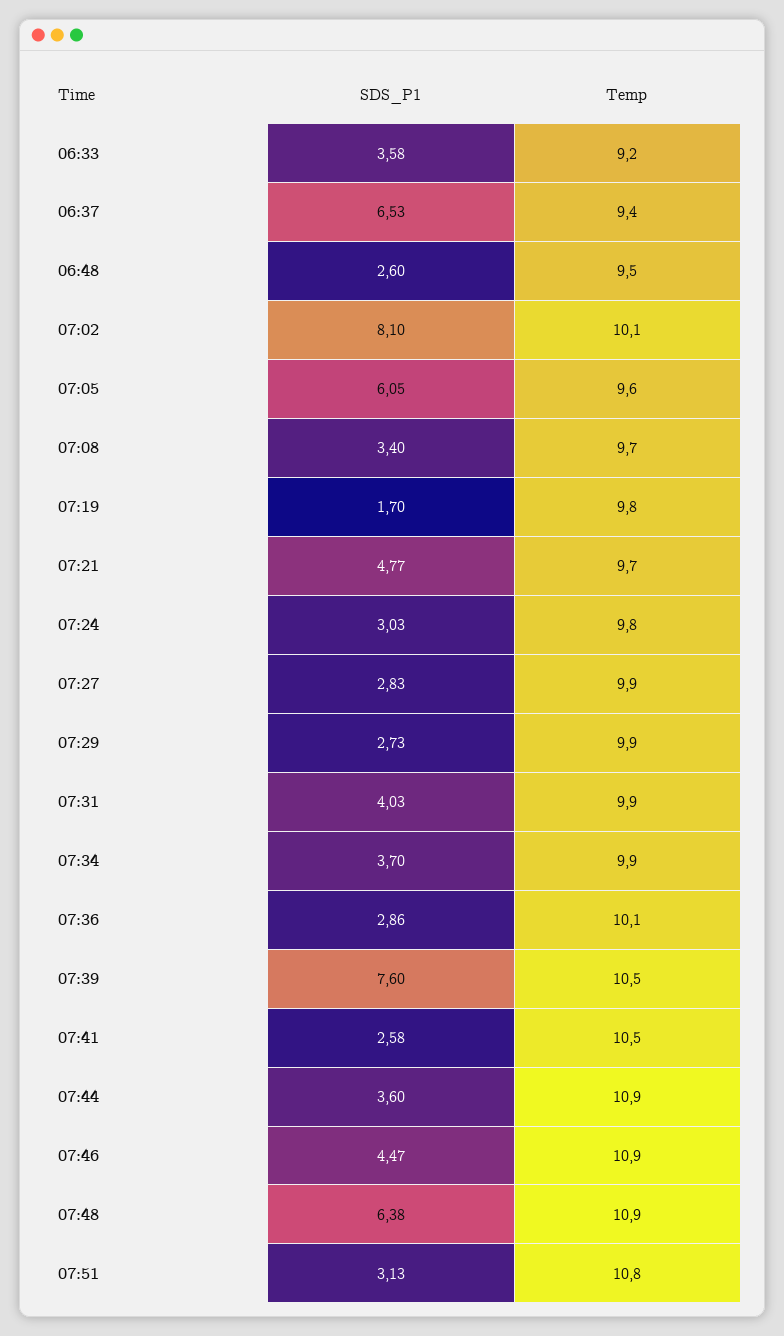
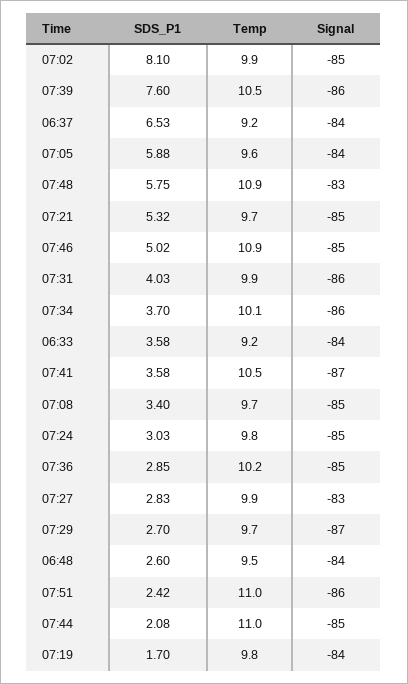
  {
    "SDS_P1": {
      "06:33": 3.58,
      "06:37": 6.53,
      "06:48": 2.6,
      "07:02": 8.1,
-     "07:05": 6.05,
+     "07:05": 5.88,
      "07:08": 3.4,
      "07:19": 1.7,
-     "07:21": 4.77,
+     "07:21": 5.32,
      "07:24": 3.03,
      "07:27": 2.83,
-     "07:29": 2.73,
+     "07:29": 2.7,
      "07:31": 4.03,
      "07:34": 3.7,
-     "07:36": 2.86,
+     "07:36": 2.85,
      "07:39": 7.6,
-     "07:41": 2.58,
+     "07:41": 3.58,
-     "07:44": 3.6,
+     "07:44": 2.08,
-     "07:46": 4.47,
+     "07:46": 5.02,
-     "07:48": 6.38,
+     "07:48": 5.75,
-     "07:51": 3.13
+     "07:51": 2.42
    },
    "Temp": {
      "06:33": 9.2,
-     "06:37": 9.4,
+     "06:37": 9.2,
      "06:48": 9.5,
-     "07:02": 10.1,
+     "07:02": 9.9,
      "07:05": 9.6,
      "07:08": 9.7,
      "07:19": 9.8,
      "07:21": 9.7,
      "07:24": 9.8,
      "07:27": 9.9,
-     "07:29": 9.9,
+     "07:29": 9.7,
      "07:31": 9.9,
-     "07:34": 9.9,
+     "07:34": 10.1,
-     "07:36": 10.1,
+     "07:36": 10.2,
      "07:39": 10.5,
      "07:41": 10.5,
-     "07:44": 10.9,
+     "07:44": 11,
      "07:46": 10.9,
      "07:48": 10.9,
-     "07:51": 10.8
+     "07:51": 11
-   }
+   },
+   "Signal": {
+     "07:02": -85,
+     "07:39": -86,
+     "06:37": -84,
+     "07:05": -84,
+     "07:48": -83,
+     "07:21": -85,
+     "07:46": -85,
+     "07:31": -86,
+     "07:34": -86,
+     "06:33": -84,
+     "07:41": -87,
+     "07:08": -85,
+     "07:24": -85,
+     "07:36": -85,
+     "07:27": -83,
+     "07:29": -87,
+     "06:48": -84,
+     "07:51": -86,
+     "07:44": -85,
+     "07:19": -84
+   }
  }

